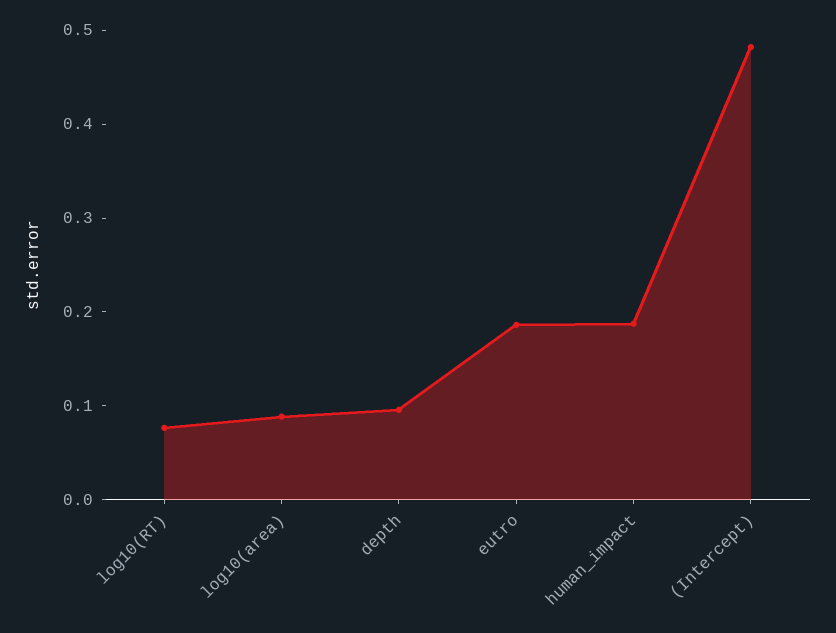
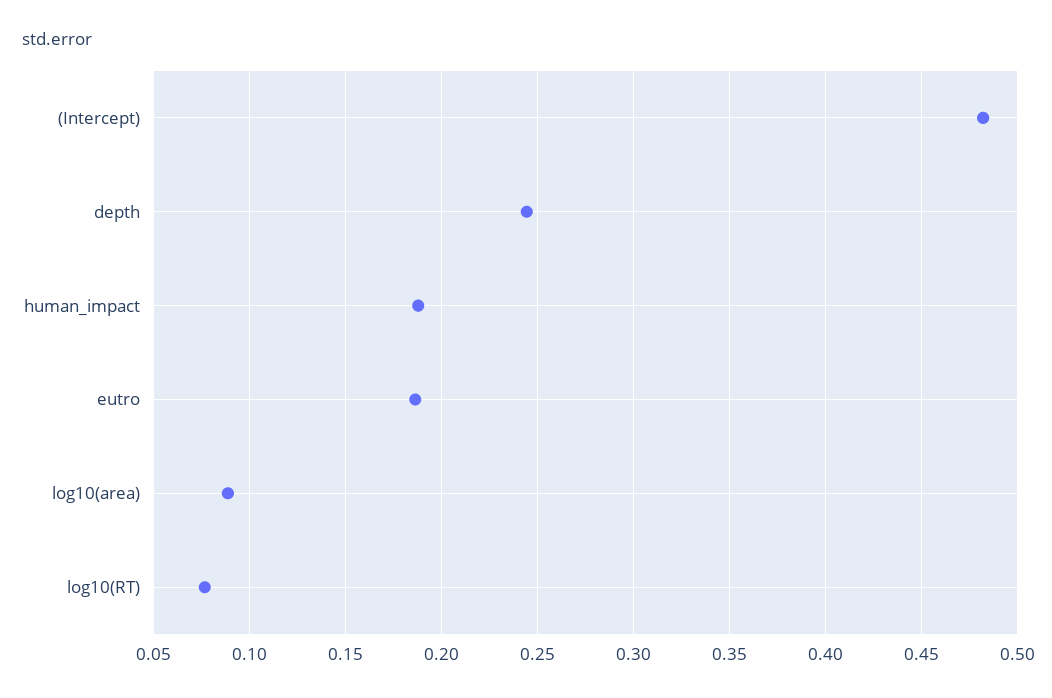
  {
    "log10(RT)": 0.075,
    "log10(area)": 0.09,
-   "depth": 0.1,
+   "depth": 0.245,
    "eutro": 0.185,
    "human_impact": 0.19,
    "(Intercept)": 0.48
  }

